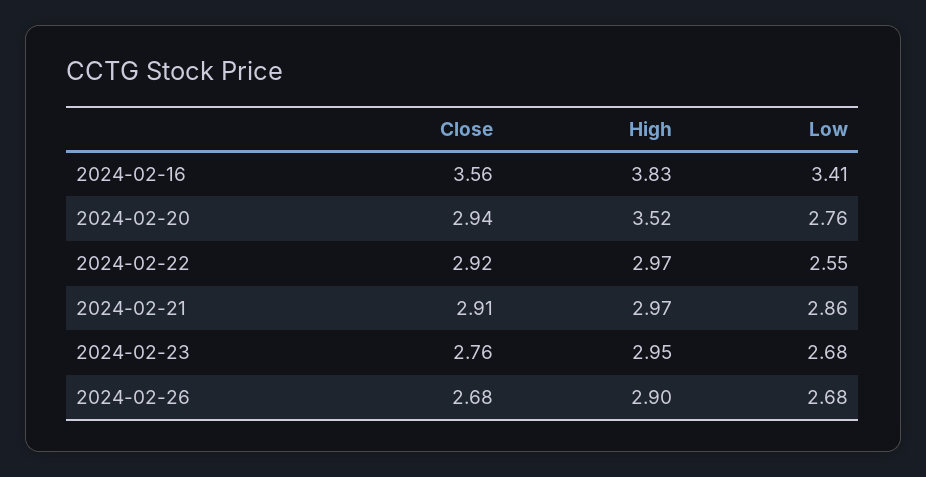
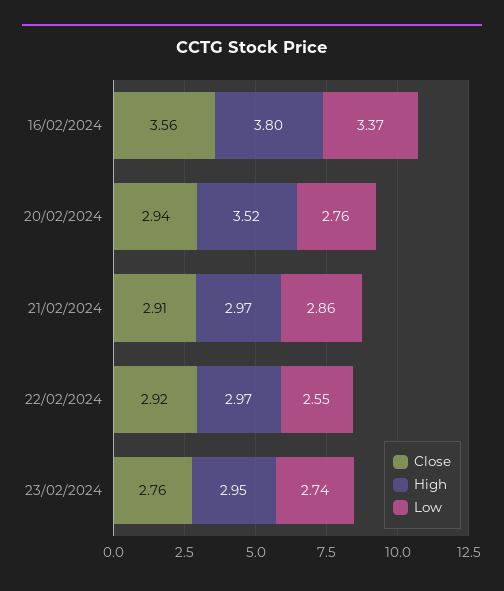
  {
    "Close": {
      "2024-02-16": 3.56,
      "2024-02-20": 2.94,
      "2024-02-22": 2.92,
      "2024-02-21": 2.91,
-     "2024-02-23": 2.76,
+     "2024-02-23": 2.76
-     "2024-02-26": 2.68
    },
    "High": {
-     "2024-02-16": 3.83,
+     "2024-02-16": 3.8,
      "2024-02-20": 3.52,
      "2024-02-22": 2.97,
      "2024-02-21": 2.97,
-     "2024-02-23": 2.95,
+     "2024-02-23": 2.95
-     "2024-02-26": 2.9
    },
    "Low": {
-     "2024-02-16": 3.41,
+     "2024-02-16": 3.37,
      "2024-02-20": 2.76,
      "2024-02-22": 2.55,
      "2024-02-21": 2.86,
-     "2024-02-23": 2.68,
+     "2024-02-23": 2.74
-     "2024-02-26": 2.68
    }
  }

